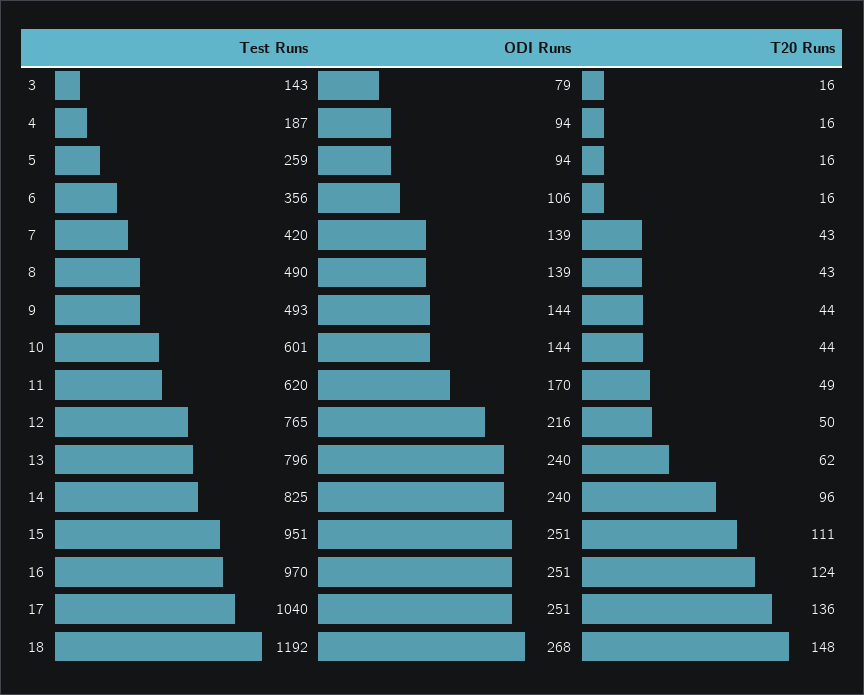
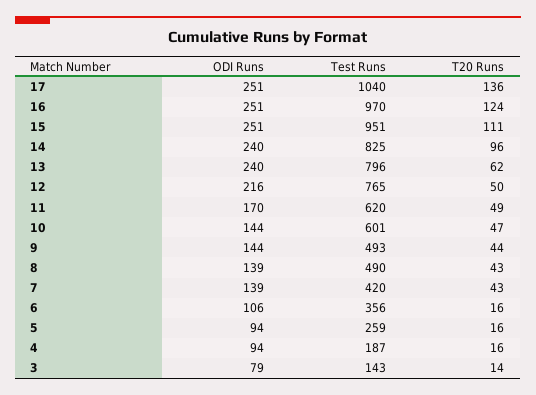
  {
    "Test Runs": {
      "3": 143,
      "4": 187,
      "5": 259,
      "6": 356,
      "7": 420,
      "8": 490,
      "9": 493,
      "10": 601,
      "11": 620,
      "12": 765,
      "13": 796,
      "14": 825,
      "15": 951,
      "16": 970,
-     "17": 1040,
+     "17": 1040
-     "18": 1192
    },
    "ODI Runs": {
      "3": 79,
      "4": 94,
      "5": 94,
      "6": 106,
      "7": 139,
      "8": 139,
      "9": 144,
      "10": 144,
      "11": 170,
      "12": 216,
      "13": 240,
      "14": 240,
      "15": 251,
      "16": 251,
-     "17": 251,
+     "17": 251
-     "18": 268
    },
    "T20 Runs": {
-     "3": 16,
+     "3": 14,
      "4": 16,
      "5": 16,
      "6": 16,
      "7": 43,
      "8": 43,
      "9": 44,
-     "10": 44,
+     "10": 47,
      "11": 49,
      "12": 50,
      "13": 62,
      "14": 96,
      "15": 111,
      "16": 124,
-     "17": 136,
+     "17": 136
-     "18": 148
    }
  }

